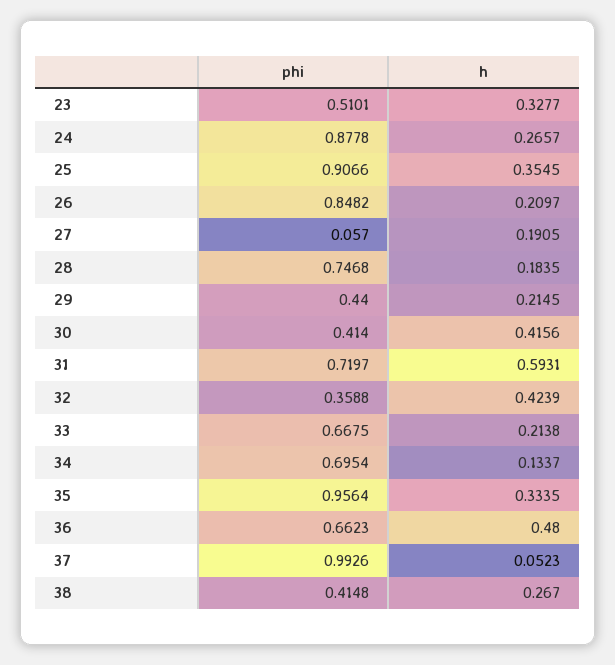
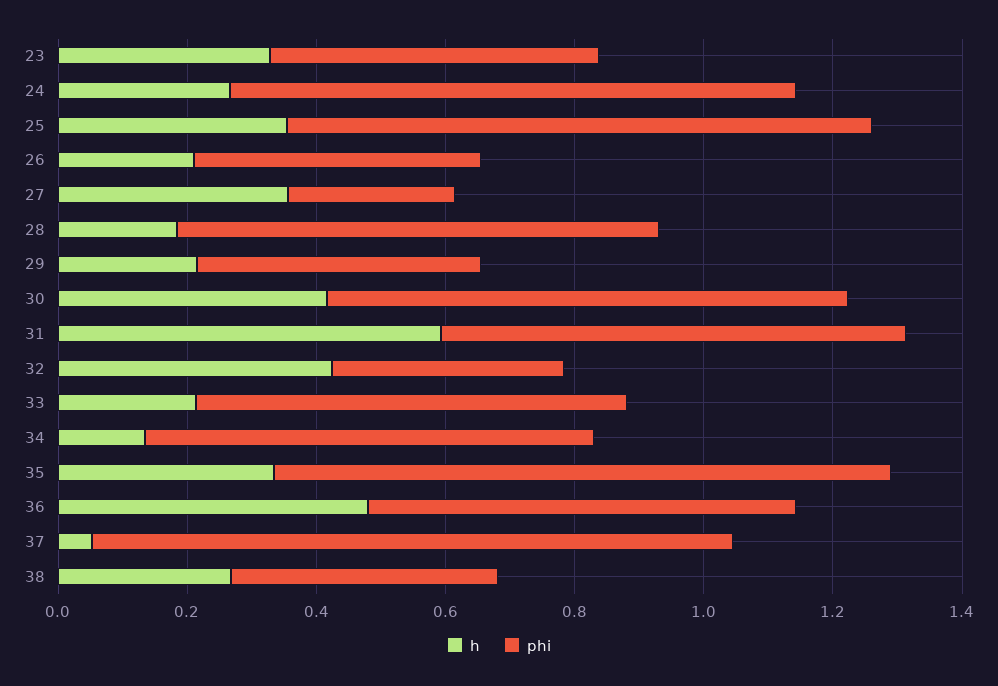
  {
    "phi": {
      "23": 0.5101,
      "24": 0.8778,
      "25": 0.9066,
-     "26": 0.8482,
+     "26": 0.45,
-     "27": 0.057,
+     "27": 0.25,
      "28": 0.7468,
      "29": 0.44,
-     "30": 0.414,
+     "30": 0.8,
      "31": 0.7197,
      "32": 0.3588,
      "33": 0.6675,
      "34": 0.6954,
      "35": 0.9564,
      "36": 0.6623,
      "37": 0.9926,
      "38": 0.4148
    },
    "h": {
      "23": 0.3277,
      "24": 0.2657,
      "25": 0.3545,
      "26": 0.2097,
-     "27": 0.1905,
+     "27": 0.35,
      "28": 0.1835,
      "29": 0.2145,
      "30": 0.4156,
      "31": 0.5931,
      "32": 0.4239,
      "33": 0.2138,
      "34": 0.1337,
      "35": 0.3335,
      "36": 0.48,
      "37": 0.0523,
      "38": 0.267
    }
  }

